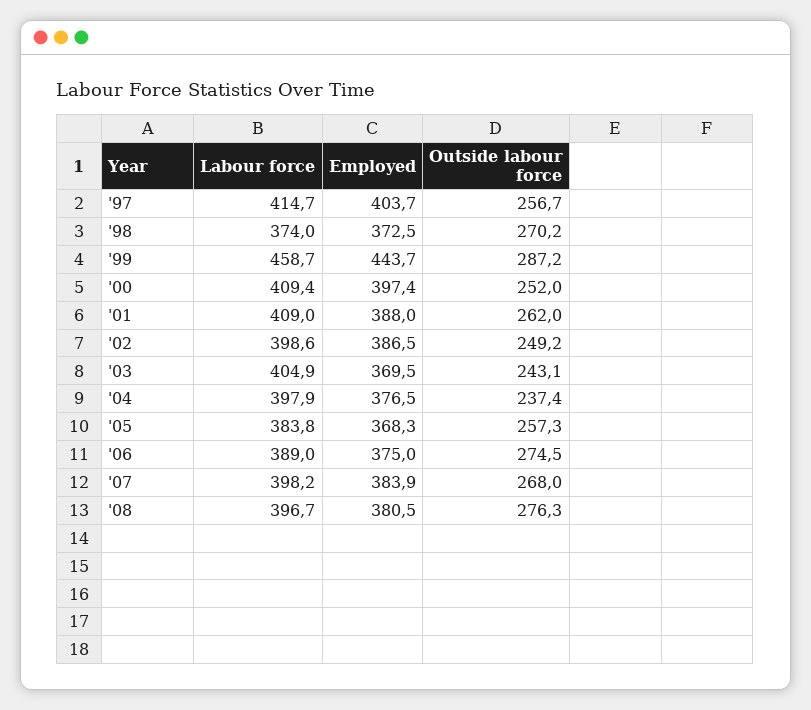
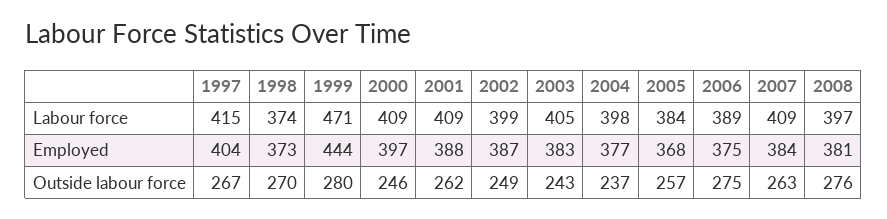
  {
    "Labour force": {
      "'97": 414.7,
      "'98": 374,
-     "'99": 458.7,
+     "'99": 471,
      "'00": 409.4,
      "'01": 409,
      "'02": 398.6,
      "'03": 404.9,
      "'04": 397.9,
      "'05": 383.8,
      "'06": 389,
-     "'07": 398.2,
+     "'07": 409,
      "'08": 396.7
    },
    "Employed": {
      "'97": 403.7,
      "'98": 372.5,
      "'99": 443.7,
      "'00": 397.4,
      "'01": 388,
      "'02": 386.5,
-     "'03": 369.5,
+     "'03": 383,
      "'04": 376.5,
      "'05": 368.3,
      "'06": 375,
      "'07": 383.9,
      "'08": 380.5
    },
    "Outside labour force": {
-     "'97": 256.7,
+     "'97": 267,
      "'98": 270.2,
-     "'99": 287.2,
+     "'99": 280,
-     "'00": 252,
+     "'00": 246,
      "'01": 262,
      "'02": 249.2,
      "'03": 243.1,
      "'04": 237.4,
      "'05": 257.3,
      "'06": 274.5,
-     "'07": 268,
+     "'07": 263,
      "'08": 276.3
    }
  }

